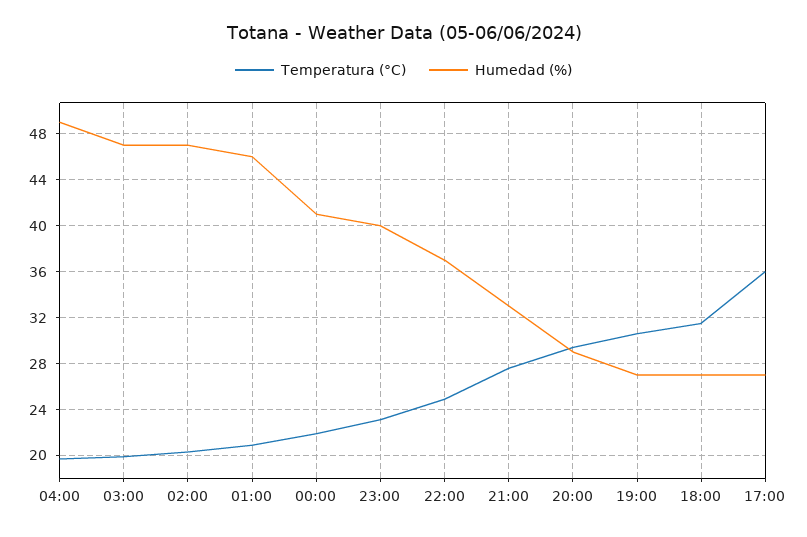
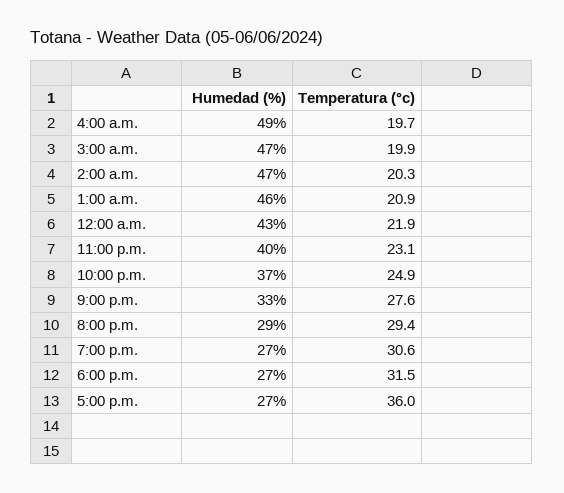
  {
    "Temperatura (°C)": {
      "04:00": 19.7,
      "03:00": 19.9,
      "02:00": 20.3,
      "01:00": 20.9,
      "00:00": 21.9,
      "23:00": 23.1,
      "22:00": 24.9,
      "21:00": 27.6,
      "20:00": 29.4,
      "19:00": 30.6,
      "18:00": 31.5,
      "17:00": 36
    },
    "Humedad (%)": {
      "04:00": 49,
      "03:00": 47,
      "02:00": 47,
      "01:00": 46,
-     "00:00": 41,
+     "00:00": 43,
      "23:00": 40,
      "22:00": 37,
      "21:00": 33,
      "20:00": 29,
      "19:00": 27,
      "18:00": 27,
      "17:00": 27
    }
  }

